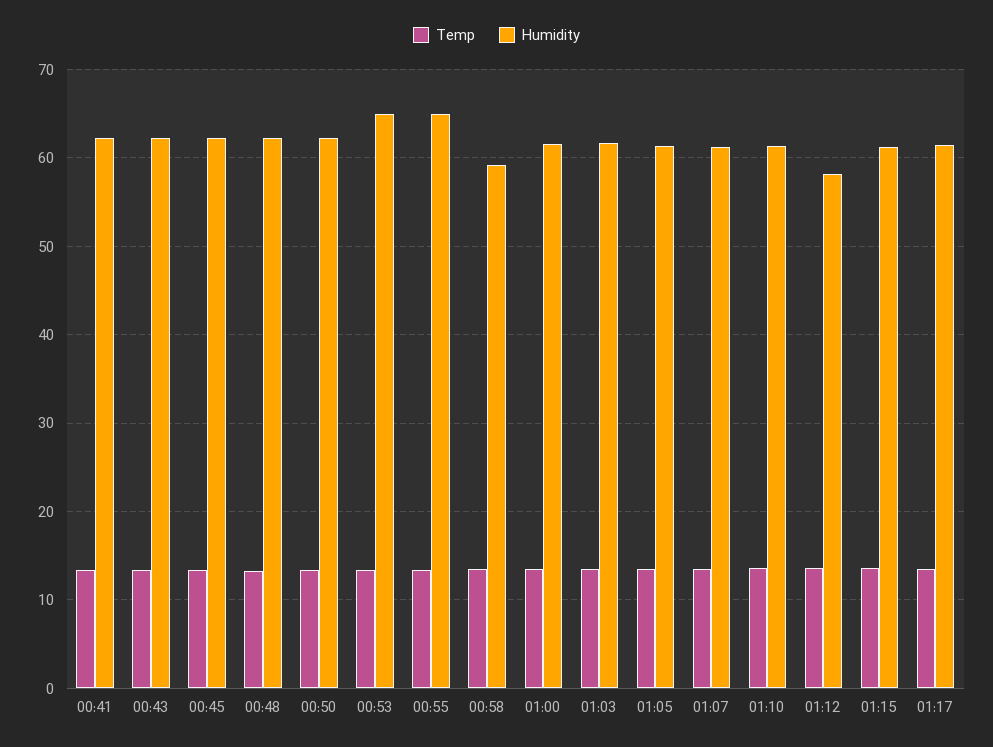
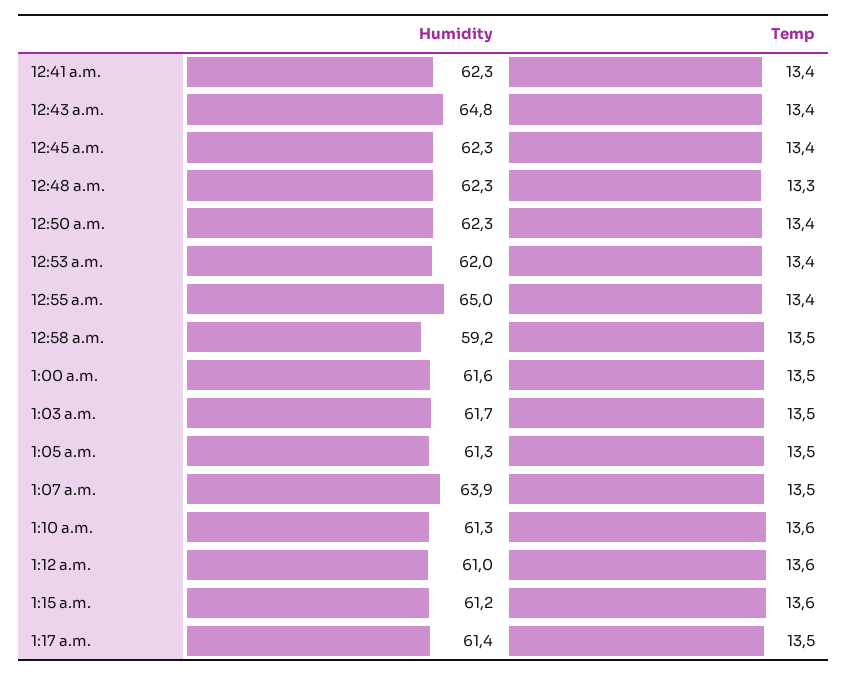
  {
    "Temp": {
      "00:41": 13.4,
      "00:43": 13.4,
      "00:45": 13.4,
      "00:48": 13.3,
      "00:50": 13.4,
      "00:53": 13.4,
      "00:55": 13.4,
      "00:58": 13.5,
      "01:00": 13.5,
      "01:03": 13.5,
      "01:05": 13.5,
      "01:07": 13.5,
      "01:10": 13.6,
      "01:12": 13.6,
      "01:15": 13.6,
      "01:17": 13.5
    },
    "Humidity": {
      "00:41": 62.3,
-     "00:43": 62,
+     "00:43": 64.8,
      "00:45": 62.3,
      "00:48": 62.3,
      "00:50": 62.3,
-     "00:53": 65,
+     "00:53": 62,
      "00:55": 65,
      "00:58": 59.2,
      "01:00": 61.6,
      "01:03": 61.7,
      "01:05": 61.3,
-     "01:07": 61,
+     "01:07": 63.9,
      "01:10": 61.3,
-     "01:12": 58,
+     "01:12": 61,
      "01:15": 61.2,
      "01:17": 61.4
    }
  }

